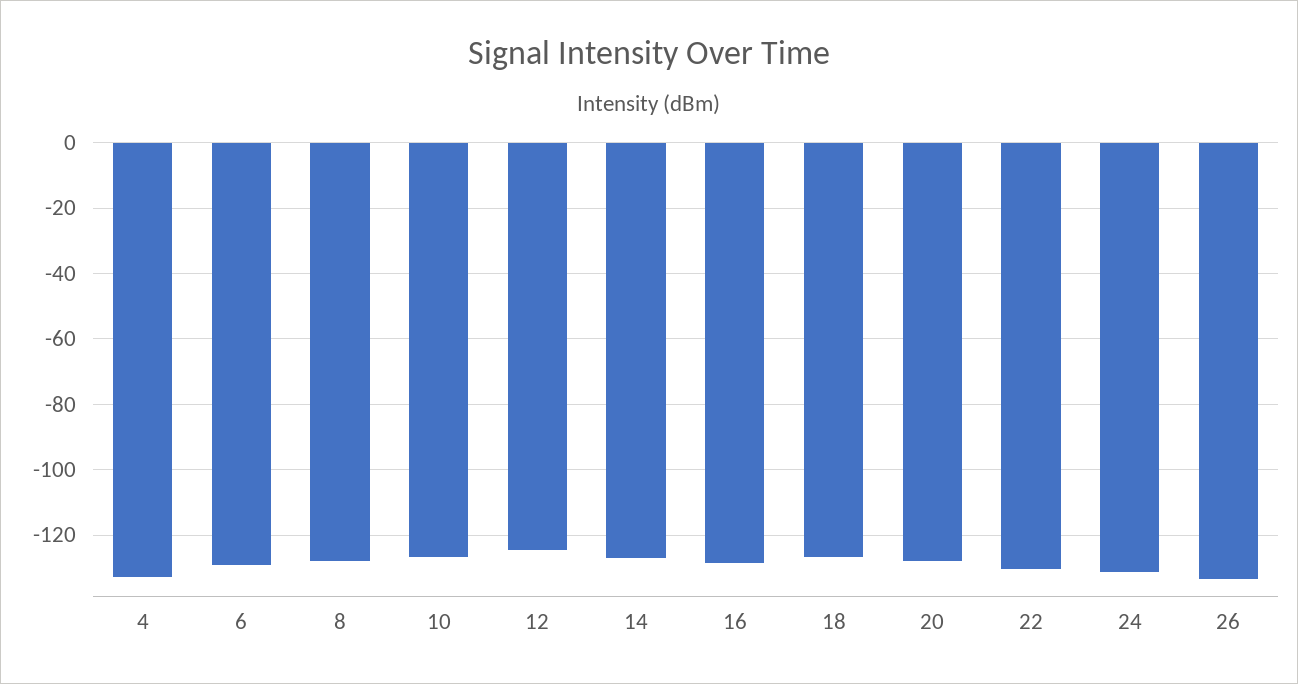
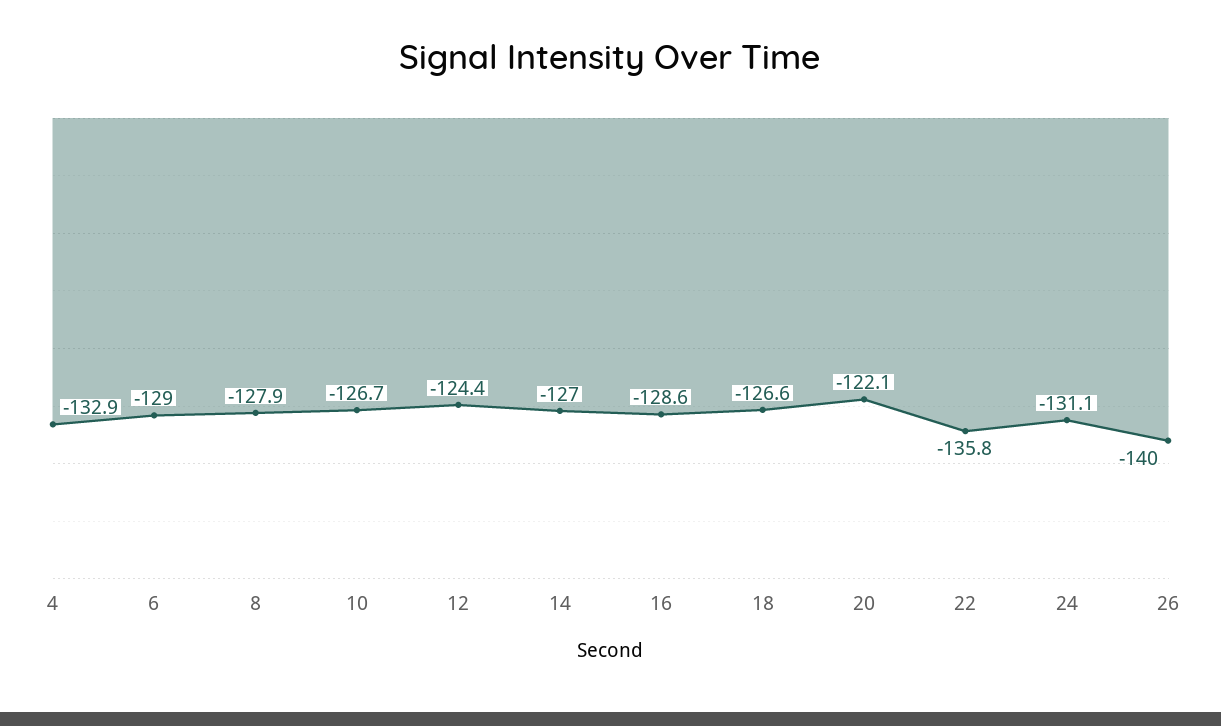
  {
    "4": -132.9,
    "6": -129,
    "8": -127.9,
    "10": -126.7,
    "12": -124.4,
    "14": -127,
    "16": -128.6,
    "18": -126.6,
-   "20": -128,
+   "20": -122.1,
-   "22": -130,
+   "22": -135.8,
    "24": -131.1,
-   "26": -134
+   "26": -140
  }

